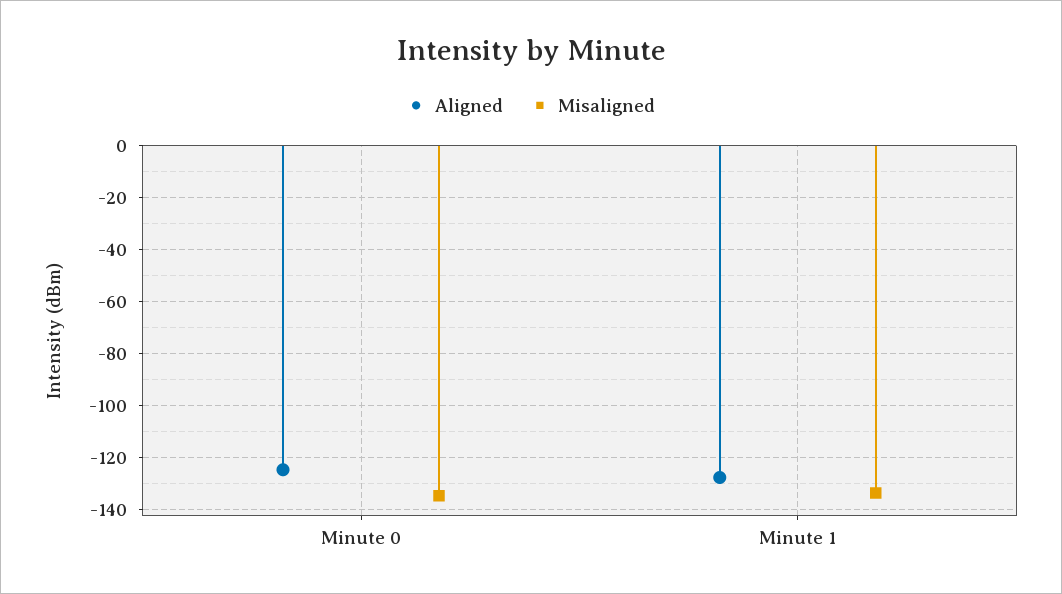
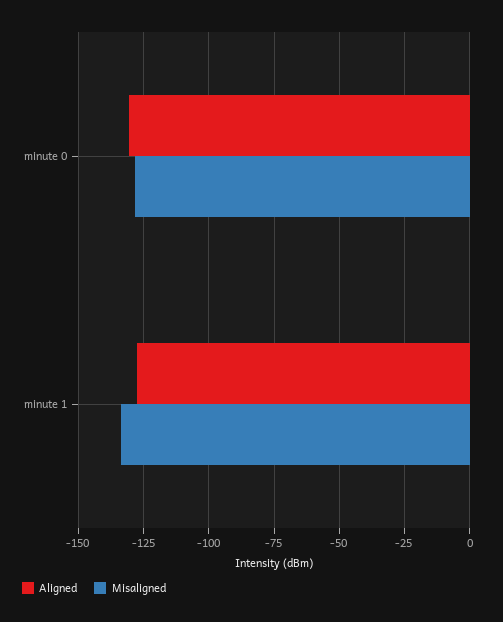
  {
    "Aligned": {
-     "Minute 0": -125,
+     "Minute 0": -130,
      "Minute 1": -127.5
    },
    "Misaligned": {
-     "Minute 0": -135,
+     "Minute 0": -127.5,
      "Minute 1": -132.5
    }
  }

